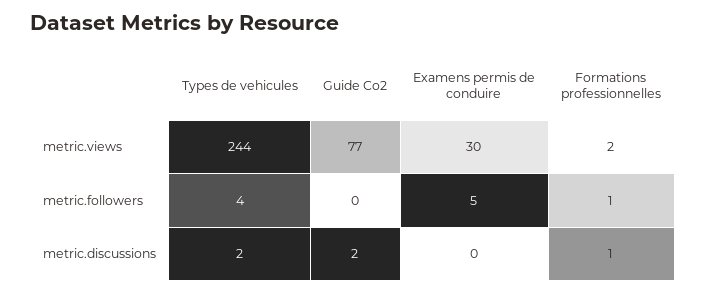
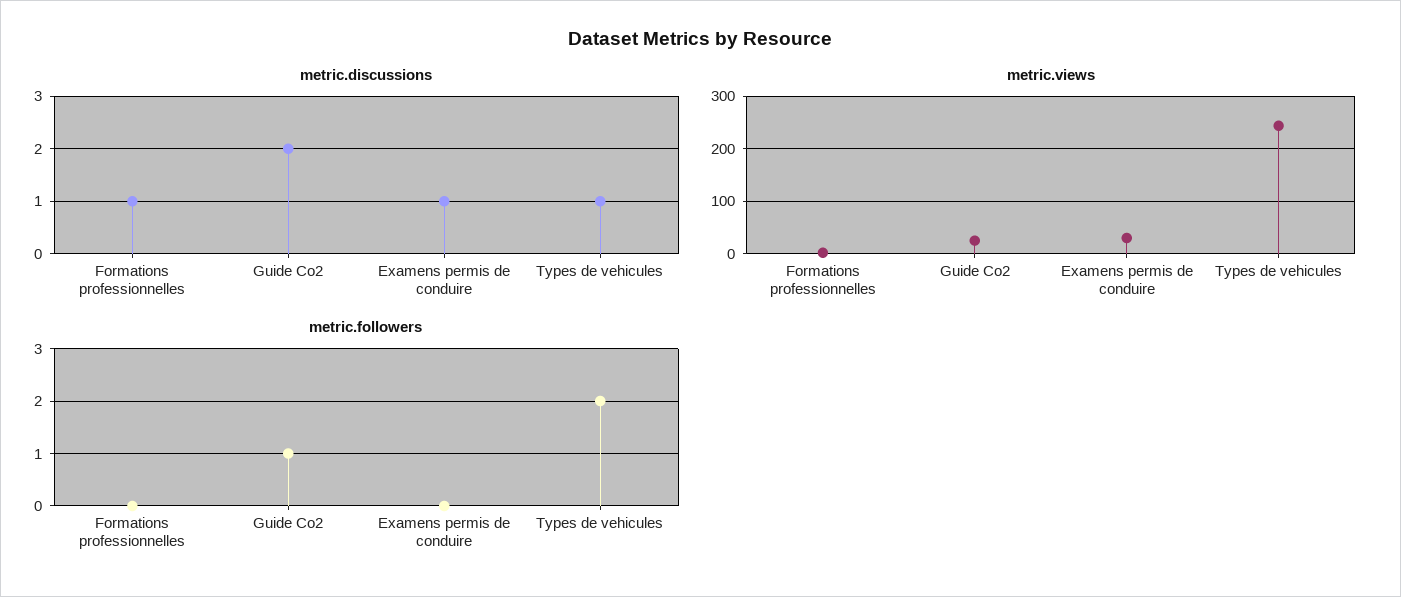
  {
    "metric.views": {
      "Types de vehicules": 244,
-     "Guide Co2": 77,
+     "Guide Co2": 20,
      "Examens permis de conduire": 30,
      "Formations professionnelles": 2
    },
    "metric.followers": {
-     "Types de vehicules": 4,
+     "Types de vehicules": 2,
-     "Guide Co2": 0,
+     "Guide Co2": 1,
-     "Examens permis de conduire": 5,
+     "Examens permis de conduire": 0,
-     "Formations professionnelles": 1
+     "Formations professionnelles": 0
    },
    "metric.discussions": {
-     "Types de vehicules": 2,
+     "Types de vehicules": 1,
      "Guide Co2": 2,
-     "Examens permis de conduire": 0,
+     "Examens permis de conduire": 1,
      "Formations professionnelles": 1
    }
  }

